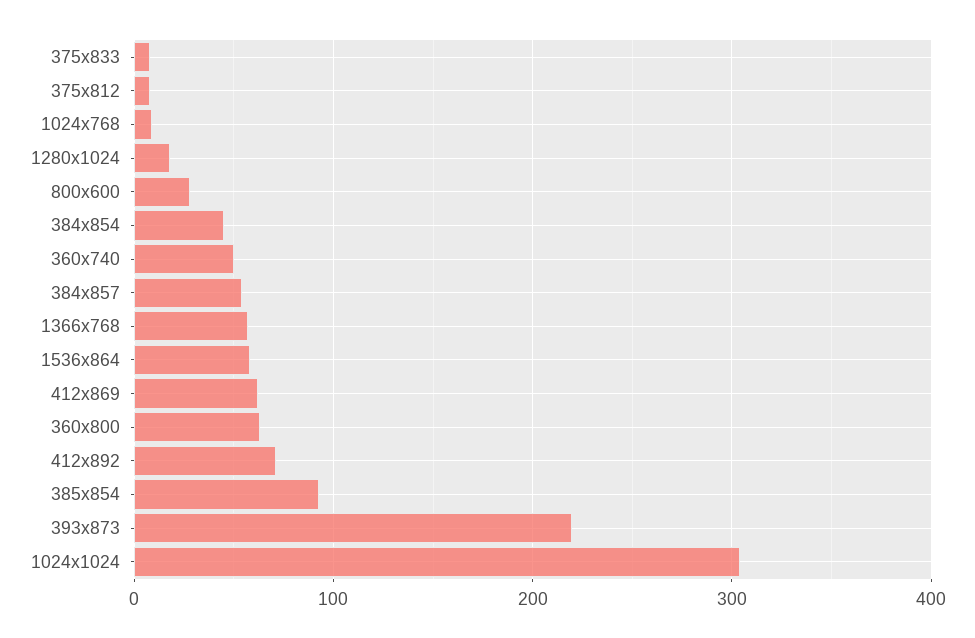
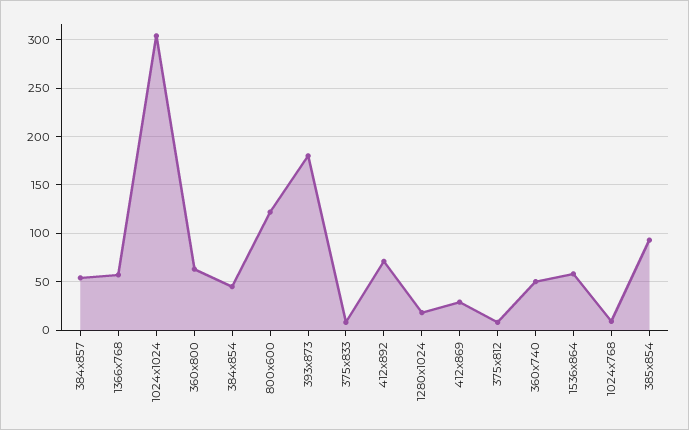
  {
    "375x833": 10,
    "375x812": 10,
    "1024x768": 10,
    "1280x1024": 20,
-   "800x600": 30,
+   "800x600": 120,
    "384x854": 50,
    "360x740": 50,
    "384x857": 50,
    "1366x768": 60,
    "1536x864": 60,
-   "412x869": 60,
+   "412x869": 30,
    "360x800": 60,
    "412x892": 70,
    "385x854": 90,
-   "393x873": 220,
+   "393x873": 180,
    "1024x1024": 300
  }

